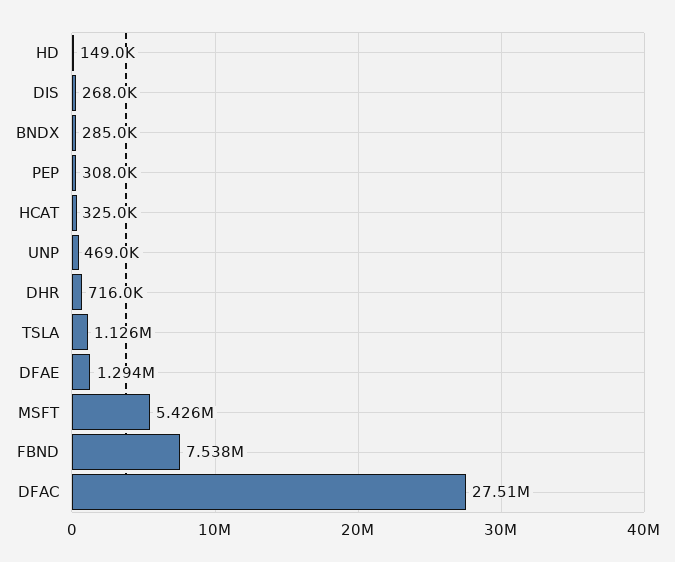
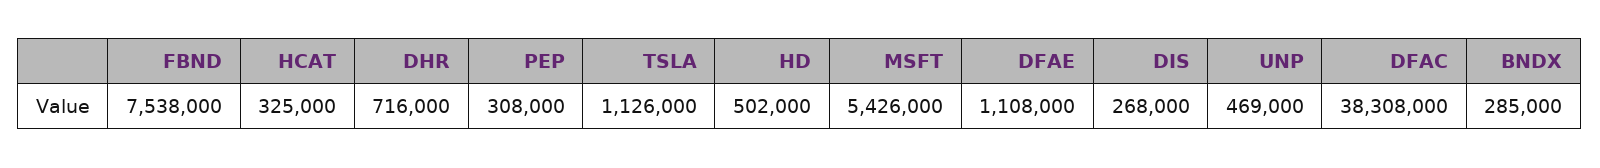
  {
-   "HD": 149000,
+   "HD": 502000,
    "DIS": 268000,
    "BNDX": 285000,
    "PEP": 308000,
    "HCAT": 325000,
    "UNP": 469000,
    "DHR": 716000,
    "TSLA": 1126000,
-   "DFAE": 1294000,
+   "DFAE": 1108000,
    "MSFT": 5426000,
    "FBND": 7538000,
-   "DFAC": 27510000
+   "DFAC": 38308000
  }

